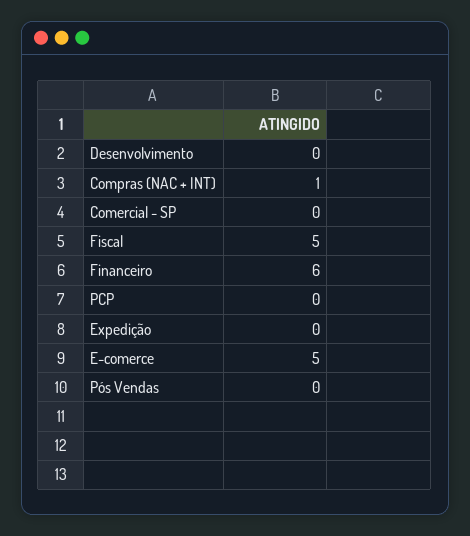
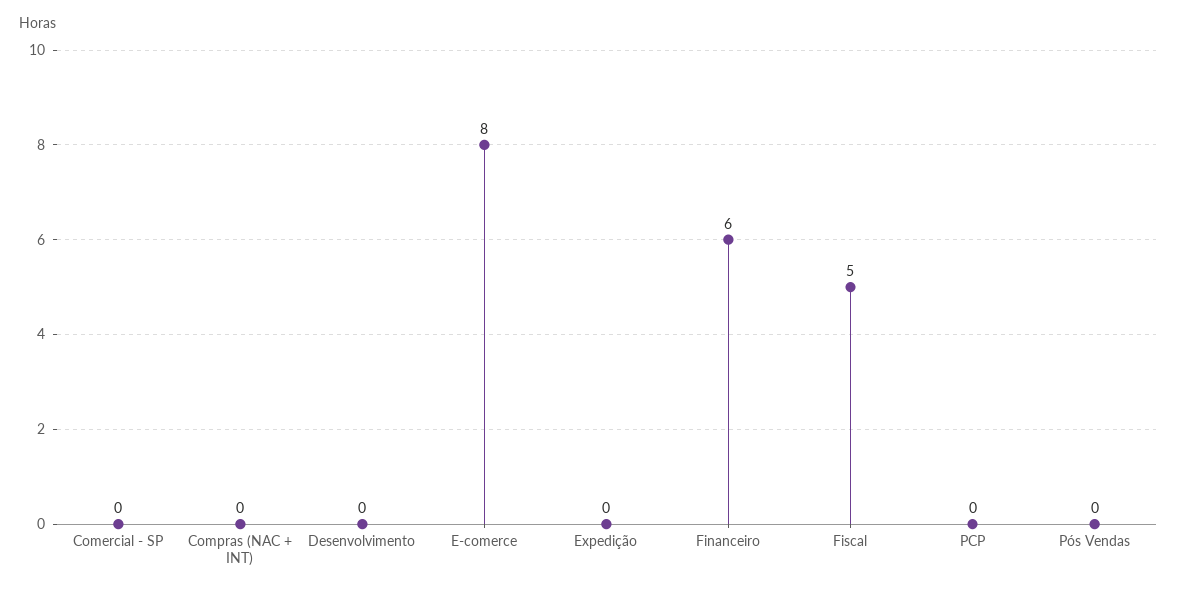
  {
    "Desenvolvimento": 0,
-   "Compras (NAC + INT)": 1,
+   "Compras (NAC + INT)": 0,
    "Comercial - SP": 0,
    "Fiscal": 5,
    "Financeiro": 6,
    "PCP": 0,
    "Expedição": 0,
-   "E-comerce": 5,
+   "E-comerce": 8,
    "Pós Vendas": 0
  }

